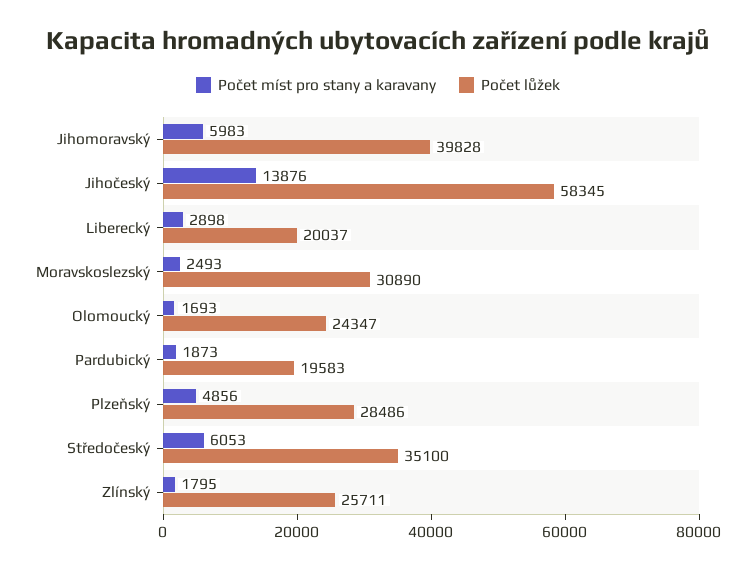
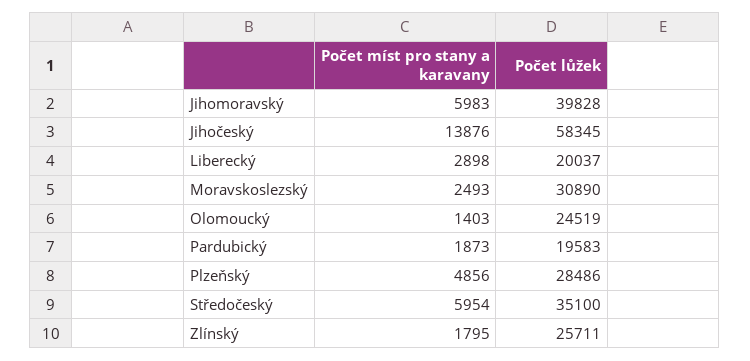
  {
    "Počet míst pro stany a karavany": {
      "Jihomoravský": 5983,
      "Jihočeský": 13876,
      "Liberecký": 2898,
      "Moravskoslezský": 2493,
-     "Olomoucký": 1693,
+     "Olomoucký": 1403,
      "Pardubický": 1873,
      "Plzeňský": 4856,
-     "Středočeský": 6053,
+     "Středočeský": 5954,
      "Zlínský": 1795
    },
    "Počet lůžek": {
      "Jihomoravský": 39828,
      "Jihočeský": 58345,
      "Liberecký": 20037,
      "Moravskoslezský": 30890,
-     "Olomoucký": 24347,
+     "Olomoucký": 24519,
      "Pardubický": 19583,
      "Plzeňský": 28486,
      "Středočeský": 35100,
      "Zlínský": 25711
    }
  }

